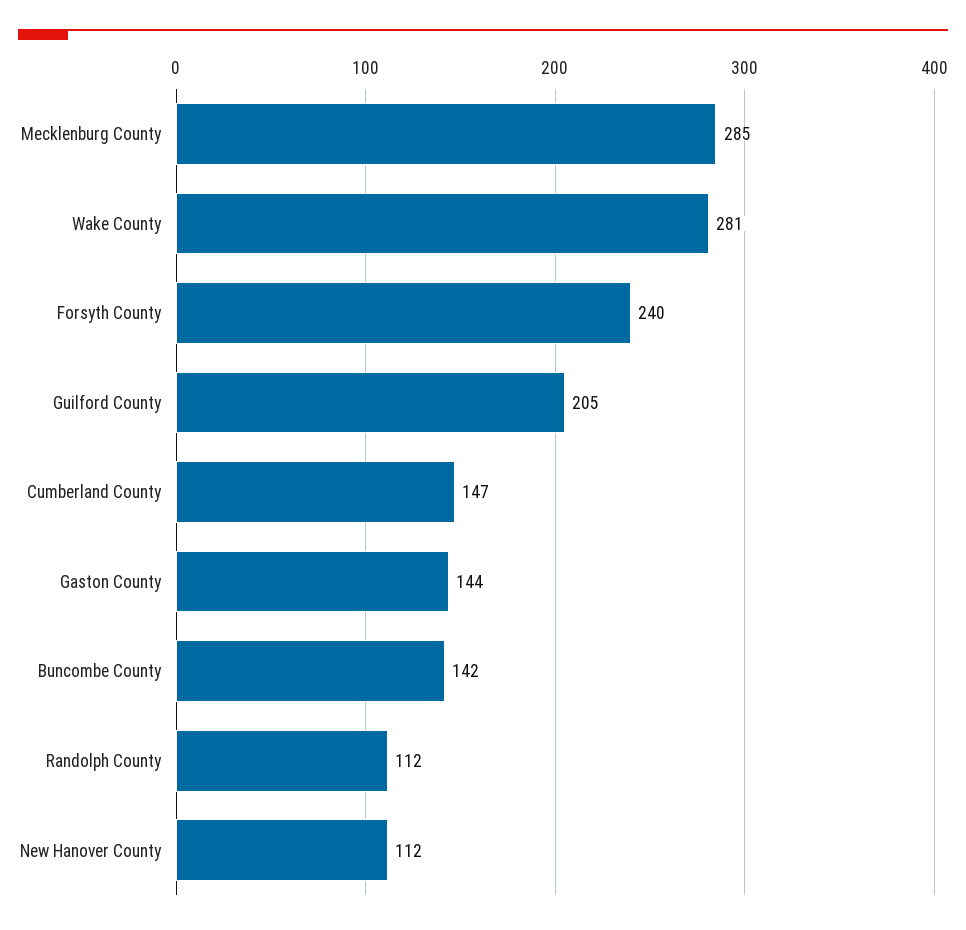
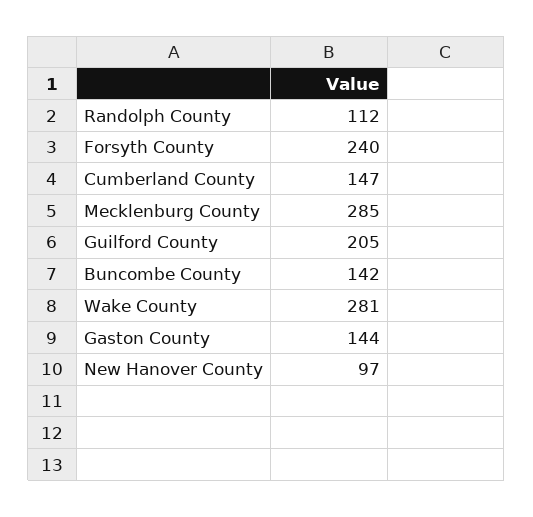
  {
    "Mecklenburg County": 285,
    "Wake County": 281,
    "Forsyth County": 240,
    "Guilford County": 205,
    "Cumberland County": 147,
    "Gaston County": 144,
    "Buncombe County": 142,
    "Randolph County": 112,
-   "New Hanover County": 112
+   "New Hanover County": 97
  }

